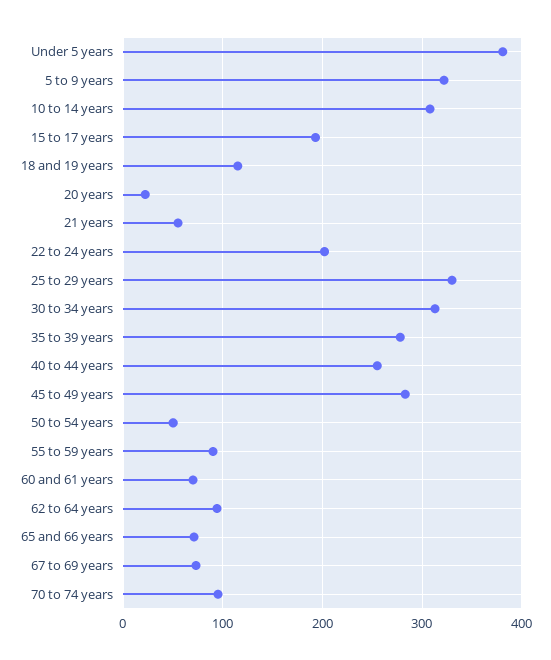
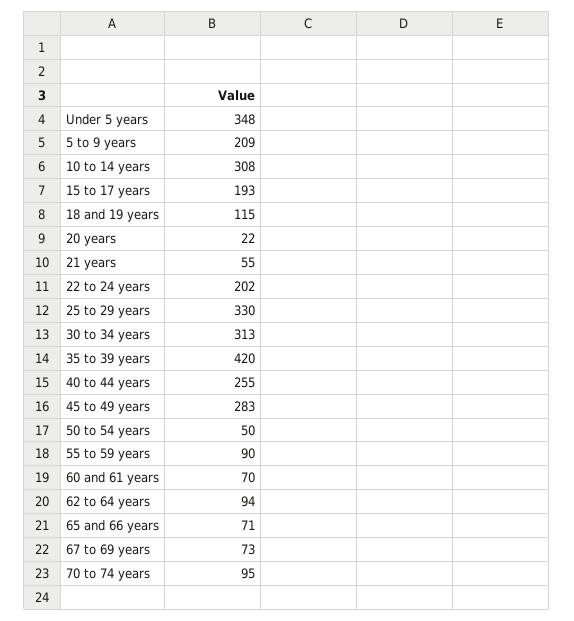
  {
-   "Under 5 years": 380,
+   "Under 5 years": 348,
-   "5 to 9 years": 320,
+   "5 to 9 years": 209,
    "10 to 14 years": 308,
    "15 to 17 years": 193,
    "18 and 19 years": 115,
    "20 years": 22,
    "21 years": 55,
    "22 to 24 years": 202,
    "25 to 29 years": 330,
    "30 to 34 years": 313,
-   "35 to 39 years": 280,
+   "35 to 39 years": 420,
    "40 to 44 years": 255,
    "45 to 49 years": 283,
    "50 to 54 years": 50,
    "55 to 59 years": 90,
    "60 and 61 years": 70,
    "62 to 64 years": 94,
    "65 and 66 years": 71,
    "67 to 69 years": 73,
    "70 to 74 years": 95
  }

